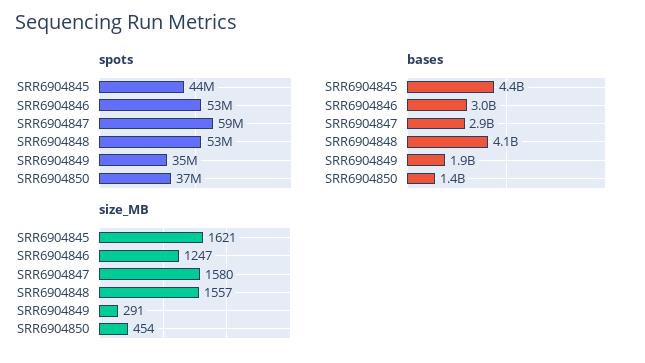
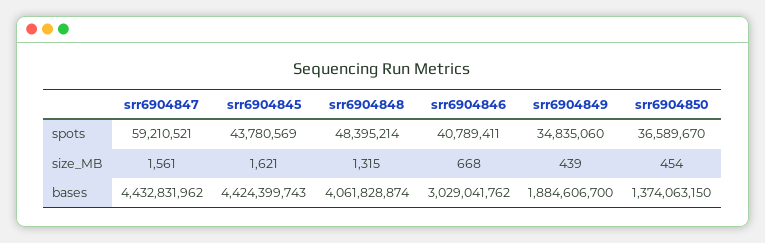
  {
    "spots": {
      "SRR6904845": 43780569,
-     "SRR6904846": 53000000,
+     "SRR6904846": 40789411,
      "SRR6904847": 59210521,
-     "SRR6904848": 53000000,
+     "SRR6904848": 48395214,
      "SRR6904849": 34835060,
      "SRR6904850": 36589670
    },
    "bases": {
      "SRR6904845": 4424399743,
      "SRR6904846": 3029041762,
-     "SRR6904847": 2900000000,
+     "SRR6904847": 4432831962,
      "SRR6904848": 4061828874,
      "SRR6904849": 1884606700,
      "SRR6904850": 1374063150
    },
    "size_MB": {
      "SRR6904845": 1621,
-     "SRR6904846": 1247,
+     "SRR6904846": 668,
-     "SRR6904847": 1580,
+     "SRR6904847": 1561,
-     "SRR6904848": 1557,
+     "SRR6904848": 1315,
-     "SRR6904849": 291,
+     "SRR6904849": 439,
      "SRR6904850": 454
    }
  }

